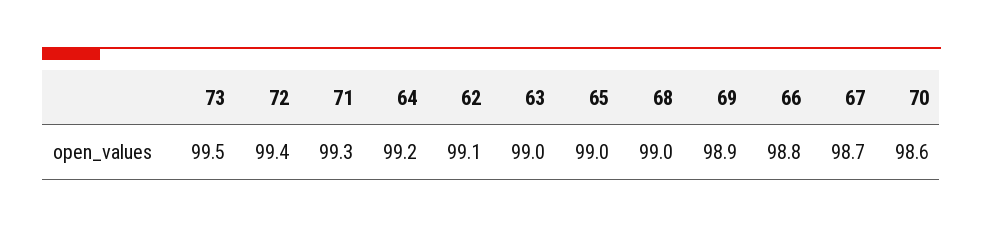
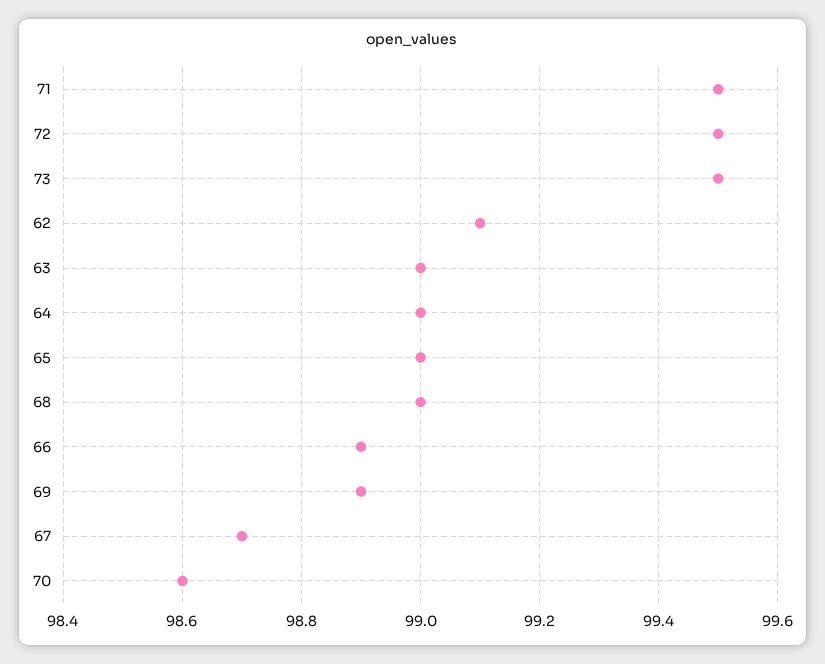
  {
    "73": 99.5,
-   "72": 99.4,
+   "72": 99.5,
-   "71": 99.3,
+   "71": 99.5,
-   "64": 99.2,
+   "64": 99,
    "62": 99.1,
    "63": 99,
    "65": 99,
    "68": 99,
    "69": 98.9,
-   "66": 98.8,
+   "66": 98.9,
    "67": 98.7,
    "70": 98.6
  }

